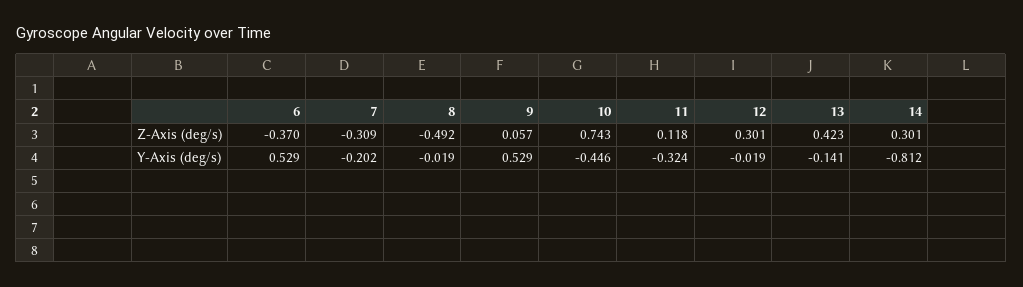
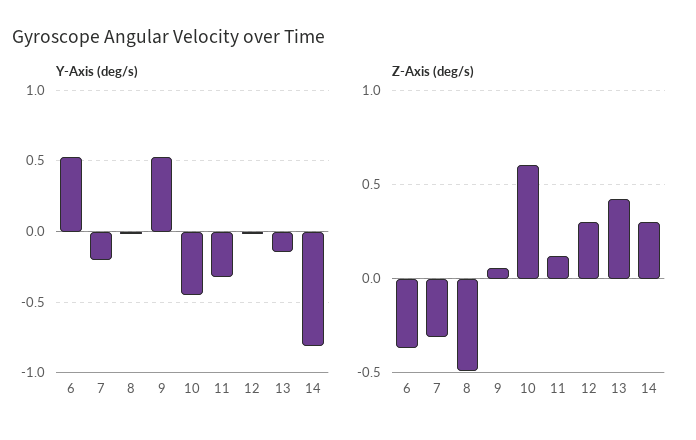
  {
    "Z-Axis (deg/s)": {
      "6": -0.37,
      "7": -0.309,
      "8": -0.492,
      "9": 0.057,
-     "10": 0.743,
+     "10": 0.6,
      "11": 0.118,
      "12": 0.301,
      "13": 0.423,
      "14": 0.301
    },
    "Y-Axis (deg/s)": {
      "6": 0.529,
      "7": -0.202,
      "8": -0.019,
      "9": 0.529,
      "10": -0.446,
      "11": -0.324,
      "12": -0.019,
      "13": -0.141,
      "14": -0.812
    }
  }

